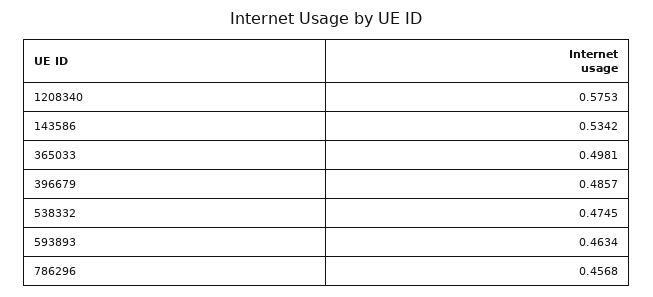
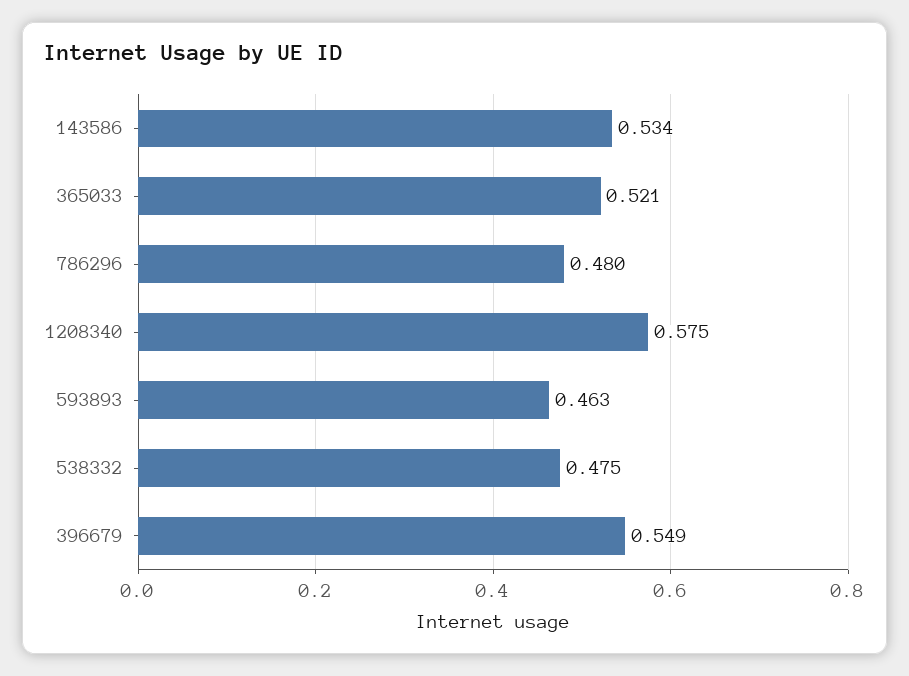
  {
    "1208340": 0.5753,
    "143586": 0.5342,
-   "365033": 0.4981,
+   "365033": 0.521,
-   "396679": 0.4857,
+   "396679": 0.549,
    "538332": 0.4745,
    "593893": 0.4634,
-   "786296": 0.4568
+   "786296": 0.48
  }

